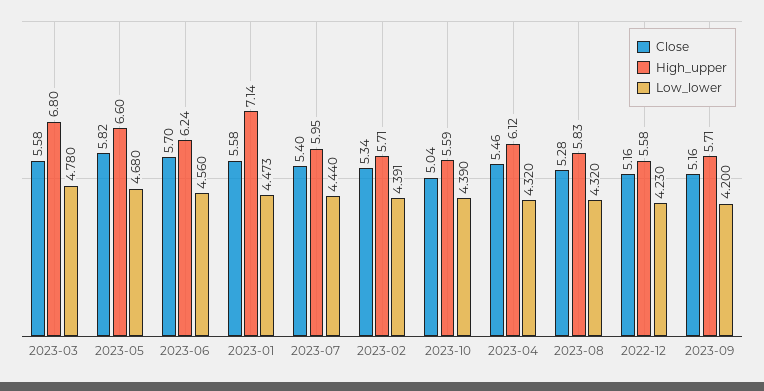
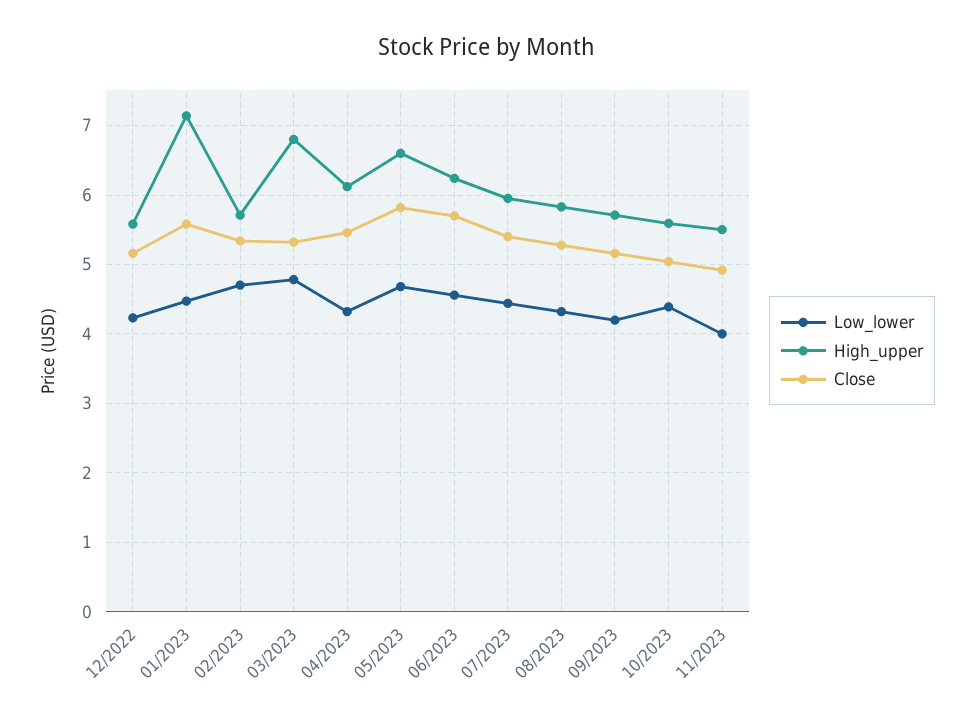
  {
    "Close": {
-     "2023-03": 5.58,
+     "2023-03": 5.3,
      "2023-05": 5.82,
      "2023-06": 5.7,
      "2023-01": 5.58,
      "2023-07": 5.4,
      "2023-02": 5.34,
      "2023-10": 5.04,
      "2023-04": 5.46,
      "2023-08": 5.28,
      "2022-12": 5.16,
-     "2023-09": 5.16
+     "2023-09": 5.16,
+     "11/2023": 4.9
    },
    "High_upper": {
      "2023-03": 6.8,
      "2023-05": 6.6,
      "2023-06": 6.24,
      "2023-01": 7.14,
      "2023-07": 5.95,
      "2023-02": 5.71,
      "2023-10": 5.59,
      "2023-04": 6.12,
      "2023-08": 5.83,
      "2022-12": 5.58,
-     "2023-09": 5.71
+     "2023-09": 5.71,
+     "11/2023": 5.5
    },
    "Low_lower": {
      "2023-03": 4.78,
      "2023-05": 4.68,
      "2023-06": 4.56,
      "2023-01": 4.473,
      "2023-07": 4.44,
-     "2023-02": 4.391,
+     "2023-02": 4.7,
      "2023-10": 4.39,
      "2023-04": 4.32,
      "2023-08": 4.32,
      "2022-12": 4.23,
-     "2023-09": 4.2
+     "2023-09": 4.2,
+     "11/2023": 4
    }
  }

